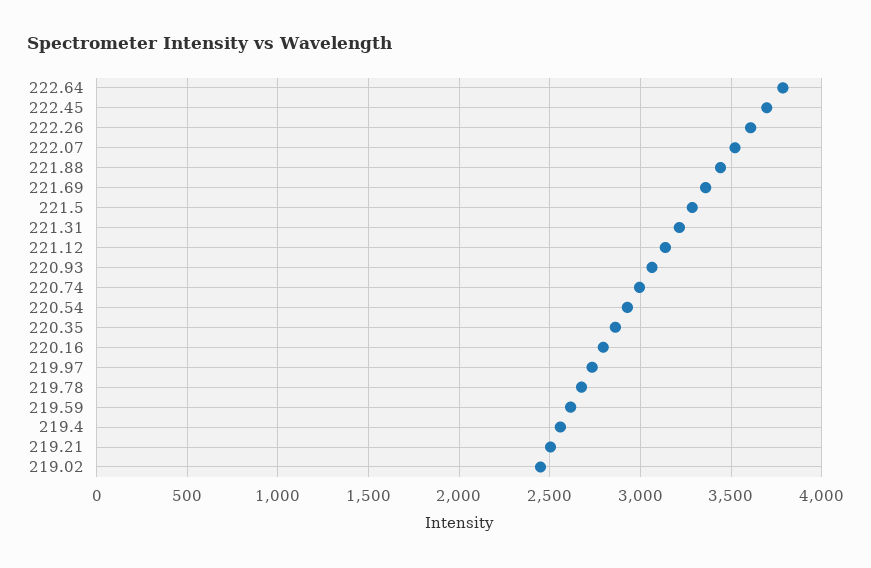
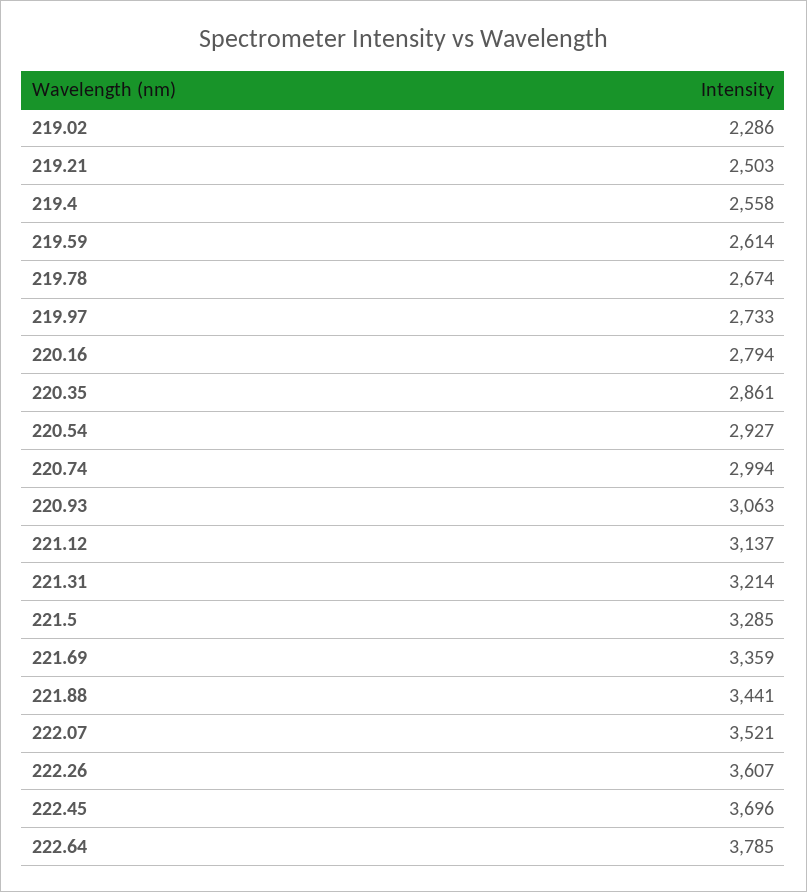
  {
    "222.64": 3785,
    "222.45": 3696,
    "222.26": 3607,
    "222.07": 3521,
    "221.88": 3441,
    "221.69": 3359,
    "221.5": 3285,
    "221.31": 3214,
    "221.12": 3137,
    "220.93": 3063,
    "220.74": 2994,
    "220.54": 2927,
    "220.35": 2861,
    "220.16": 2794,
    "219.97": 2733,
    "219.78": 2674,
    "219.59": 2614,
    "219.4": 2558,
    "219.21": 2503,
-   "219.02": 2450
+   "219.02": 2286
  }

